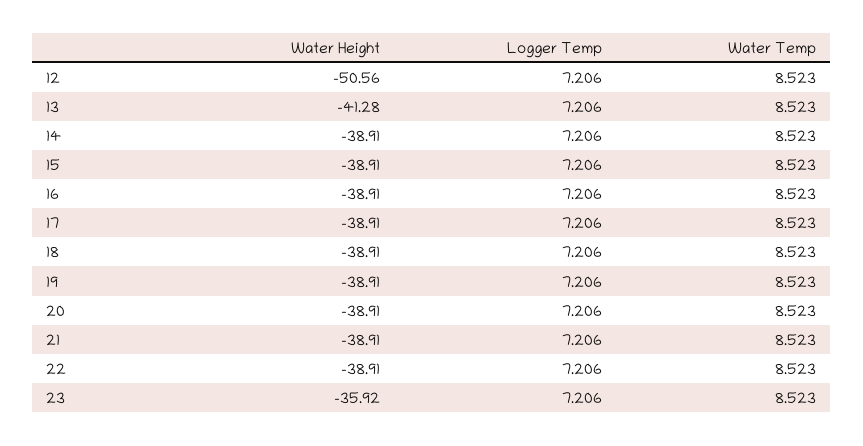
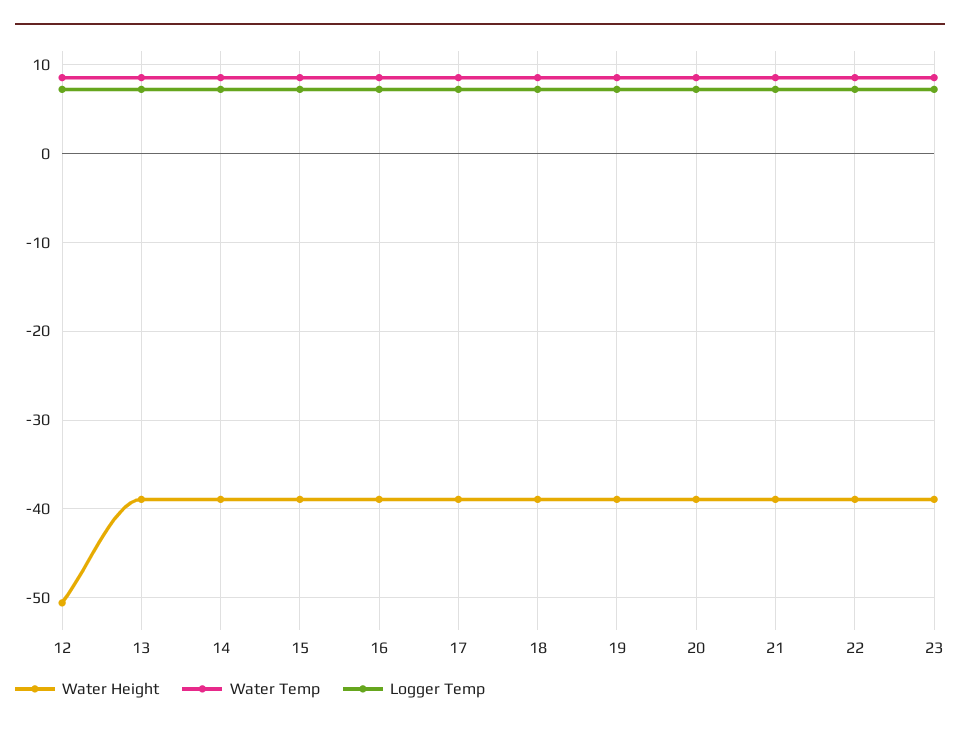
  {
    "Water Height": {
      "12": -50.56,
-     "13": -41.28,
+     "13": -39,
      "14": -38.91,
      "15": -38.91,
      "16": -38.91,
      "17": -38.91,
      "18": -38.91,
      "19": -38.91,
      "20": -38.91,
      "21": -38.91,
      "22": -38.91,
-     "23": -35.92
+     "23": -39
    },
    "Logger Temp": {
      "12": 7.206,
      "13": 7.206,
      "14": 7.206,
      "15": 7.206,
      "16": 7.206,
      "17": 7.206,
      "18": 7.206,
      "19": 7.206,
      "20": 7.206,
      "21": 7.206,
      "22": 7.206,
      "23": 7.206
    },
    "Water Temp": {
      "12": 8.523,
      "13": 8.523,
      "14": 8.523,
      "15": 8.523,
      "16": 8.523,
      "17": 8.523,
      "18": 8.523,
      "19": 8.523,
      "20": 8.523,
      "21": 8.523,
      "22": 8.523,
      "23": 8.523
    }
  }

